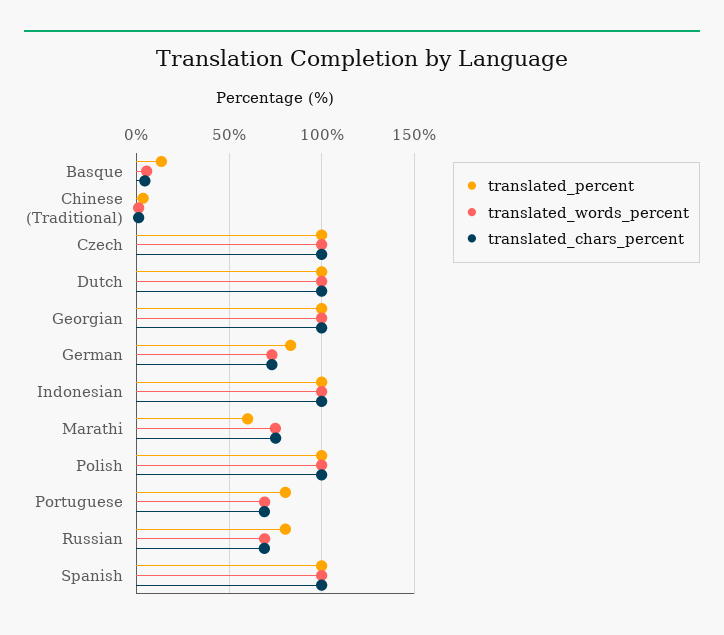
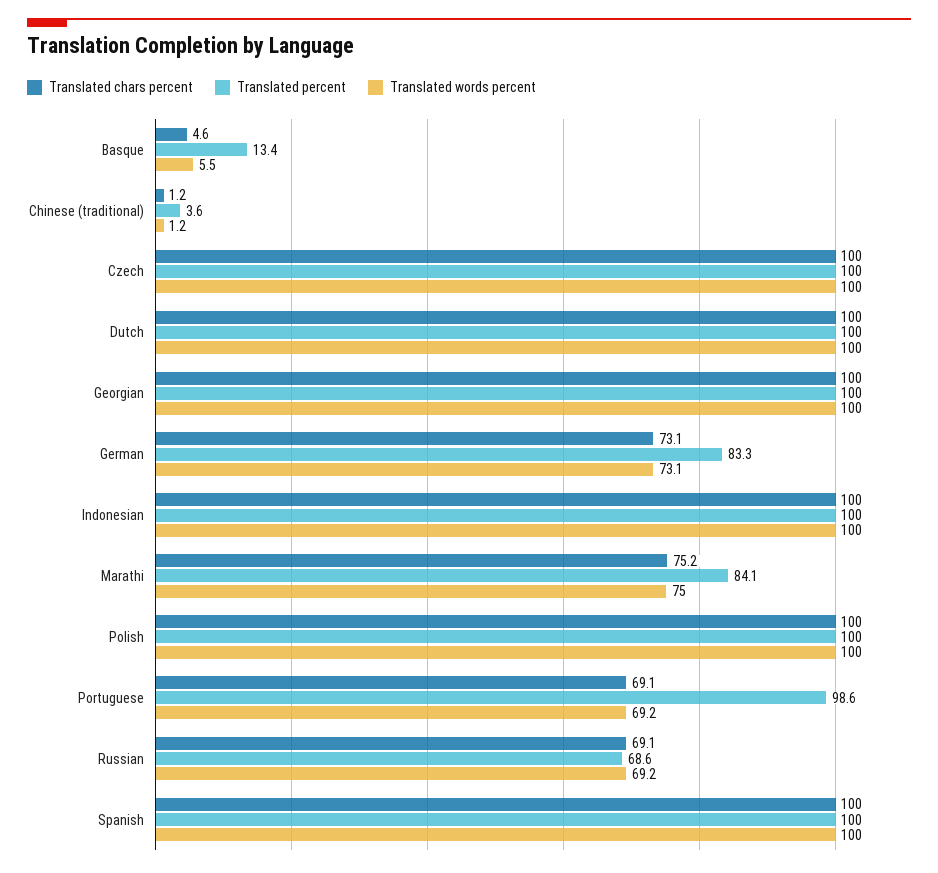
  {
    "translated_percent": {
      "Basque": 13.4,
      "Chinese (Traditional)": 3.6,
      "Czech": 100,
      "Dutch": 100,
      "Georgian": 100,
      "German": 83.3,
      "Indonesian": 100,
-     "Marathi": 60,
+     "Marathi": 84.1,
      "Polish": 100,
-     "Portuguese": 80,
+     "Portuguese": 98.6,
-     "Russian": 80,
+     "Russian": 68.6,
      "Spanish": 100
    },
    "translated_words_percent": {
      "Basque": 5.5,
      "Chinese (Traditional)": 1.2,
      "Czech": 100,
      "Dutch": 100,
      "Georgian": 100,
      "German": 73.1,
      "Indonesian": 100,
      "Marathi": 75,
      "Polish": 100,
      "Portuguese": 69.2,
      "Russian": 69.2,
      "Spanish": 100
    },
    "translated_chars_percent": {
      "Basque": 4.6,
      "Chinese (Traditional)": 1.2,
      "Czech": 100,
      "Dutch": 100,
      "Georgian": 100,
      "German": 73.1,
      "Indonesian": 100,
      "Marathi": 75.2,
      "Polish": 100,
      "Portuguese": 69.1,
      "Russian": 69.1,
      "Spanish": 100
    }
  }

